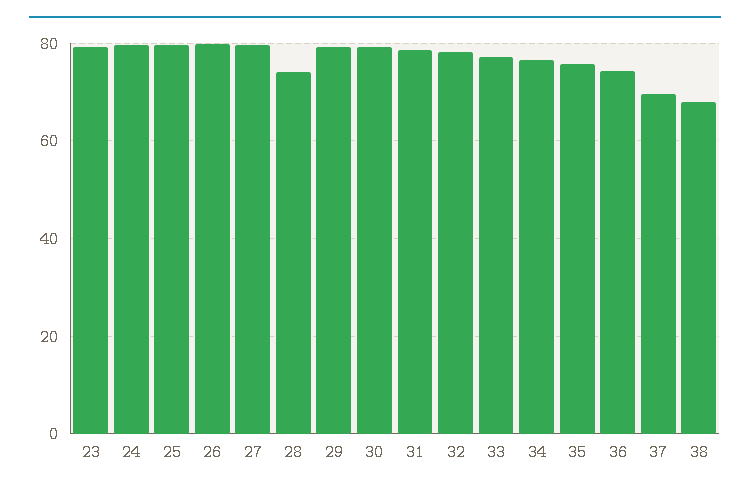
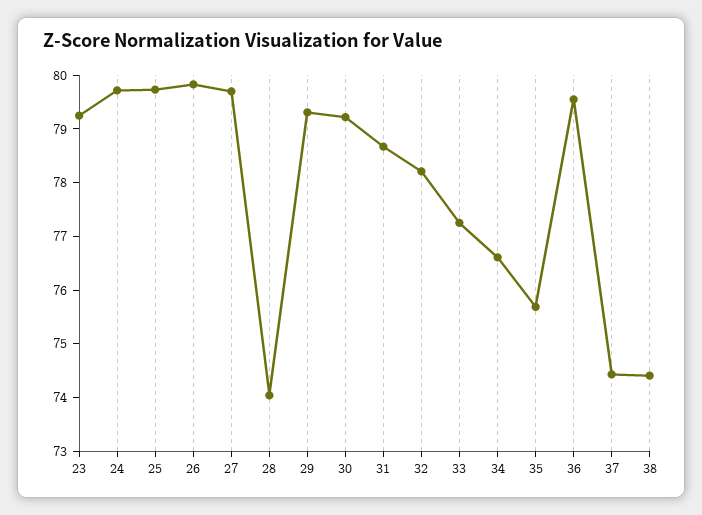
  {
    "23": 79.2,
    "24": 79.8,
    "25": 79.8,
    "26": 79.8,
    "27": 79.8,
    "28": 74,
    "29": 79.4,
    "30": 79.2,
    "31": 78.6,
    "32": 78.2,
    "33": 77.2,
    "34": 76.6,
    "35": 75.6,
-   "36": 74,
+   "36": 79.6,
-   "37": 70,
+   "37": 74.4,
-   "38": 68
+   "38": 74.4
  }

